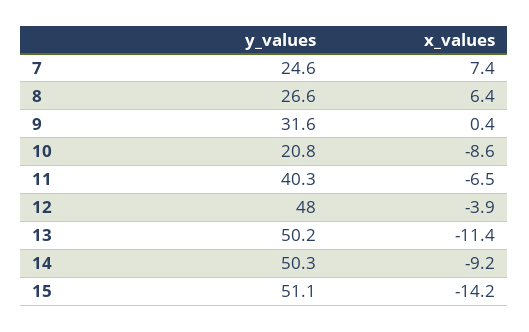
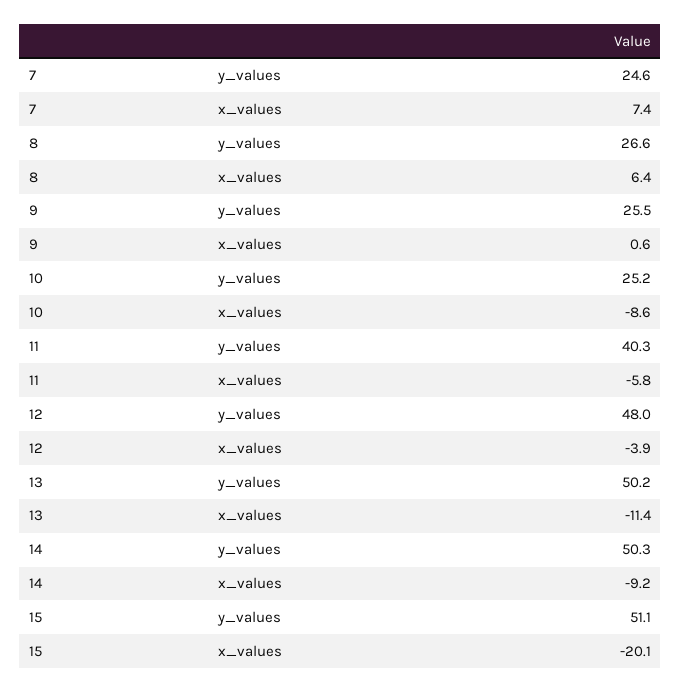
  {
    "y_values": {
      "7": 24.6,
      "8": 26.6,
-     "9": 31.6,
+     "9": 25.5,
-     "10": 20.8,
+     "10": 25.2,
      "11": 40.3,
      "12": 48,
      "13": 50.2,
      "14": 50.3,
      "15": 51.1
    },
    "x_values": {
      "7": 7.4,
      "8": 6.4,
-     "9": 0.4,
+     "9": 0.6,
      "10": -8.6,
-     "11": -6.5,
+     "11": -5.8,
      "12": -3.9,
      "13": -11.4,
      "14": -9.2,
-     "15": -14.2
+     "15": -20.1
    }
  }

